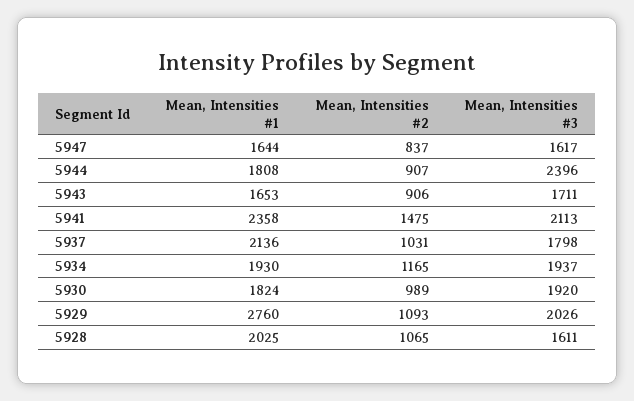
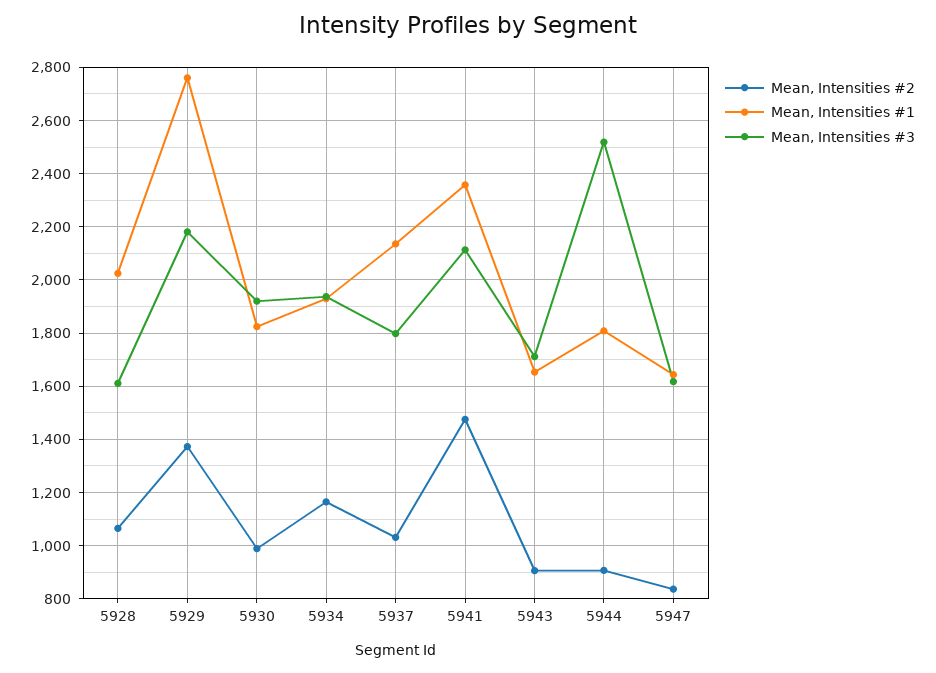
  {
    "Mean, Intensities #1": {
      "5947": 1644,
      "5944": 1808,
      "5943": 1653,
      "5941": 2358,
      "5937": 2136,
      "5934": 1930,
      "5930": 1824,
      "5929": 2760,
      "5928": 2025
    },
    "Mean, Intensities #2": {
      "5947": 837,
      "5944": 907,
      "5943": 906,
      "5941": 1475,
      "5937": 1031,
      "5934": 1165,
      "5930": 989,
-     "5929": 1093,
+     "5929": 1375,
      "5928": 1065
    },
    "Mean, Intensities #3": {
      "5947": 1617,
-     "5944": 2396,
+     "5944": 2525,
      "5943": 1711,
      "5941": 2113,
      "5937": 1798,
      "5934": 1937,
      "5930": 1920,
-     "5929": 2026,
+     "5929": 2175,
      "5928": 1611
    }
  }

